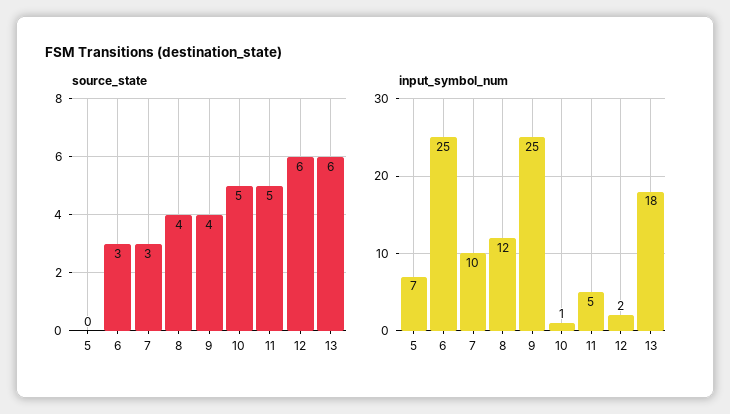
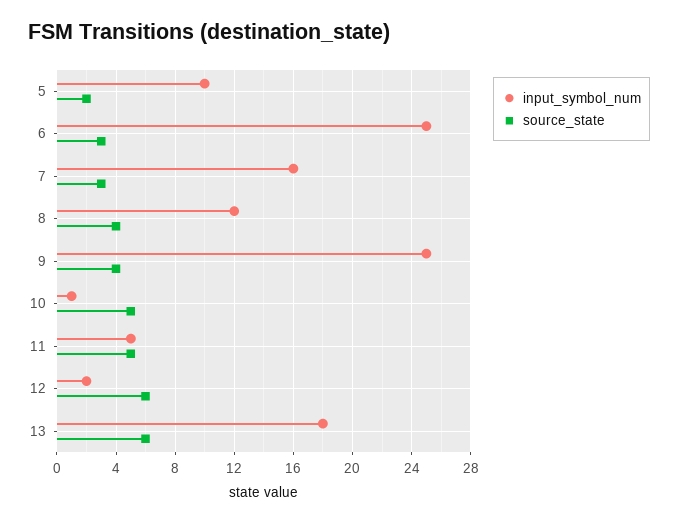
  {
    "source_state": {
-     "5": 0,
+     "5": 2,
      "6": 3,
      "7": 3,
      "8": 4,
      "9": 4,
      "10": 5,
      "11": 5,
      "12": 6,
      "13": 6
    },
    "input_symbol_num": {
-     "5": 7,
+     "5": 10,
      "6": 25,
-     "7": 10,
+     "7": 16,
      "8": 12,
      "9": 25,
      "10": 1,
      "11": 5,
      "12": 2,
      "13": 18
    }
  }

